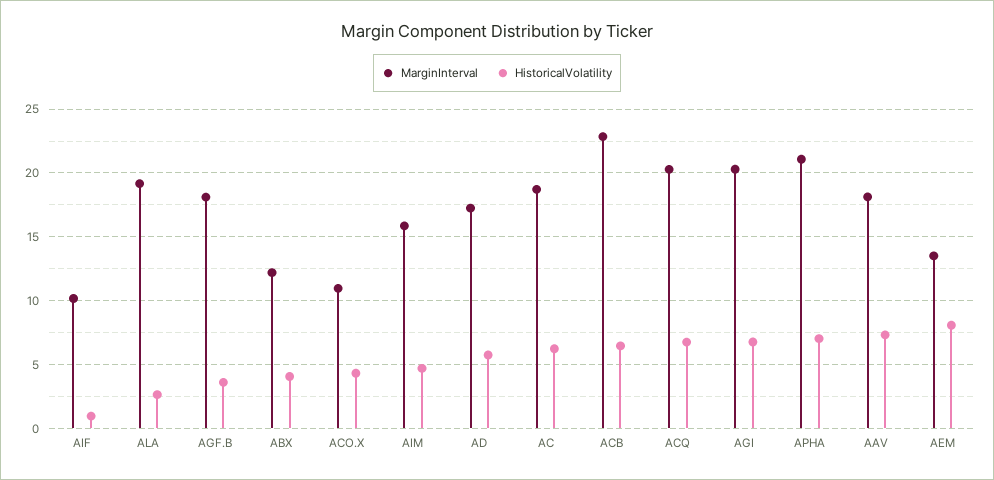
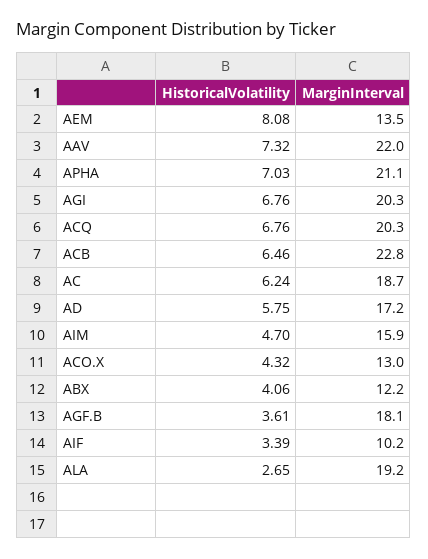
  {
    "MarginInterval": {
      "AIF": 10.2,
      "ALA": 19.2,
      "AGF.B": 18.1,
      "ABX": 12.2,
-     "ACO.X": 11,
+     "ACO.X": 13,
      "AIM": 15.9,
      "AD": 17.2,
      "AC": 18.7,
      "ACB": 22.8,
      "ACQ": 20.3,
      "AGI": 20.3,
      "APHA": 21.1,
-     "AAV": 18,
+     "AAV": 22,
      "AEM": 13.5
    },
    "HistoricalVolatility": {
-     "AIF": 1,
+     "AIF": 3.39,
      "ALA": 2.65,
      "AGF.B": 3.61,
      "ABX": 4.06,
      "ACO.X": 4.32,
      "AIM": 4.7,
      "AD": 5.75,
      "AC": 6.24,
      "ACB": 6.46,
      "ACQ": 6.76,
      "AGI": 6.76,
      "APHA": 7.03,
      "AAV": 7.32,
      "AEM": 8.08
    }
  }

